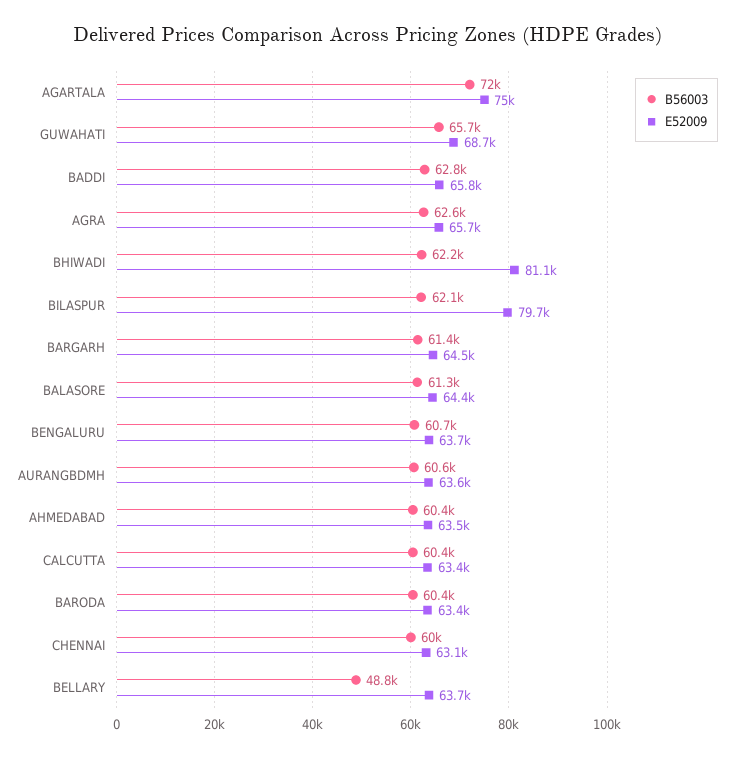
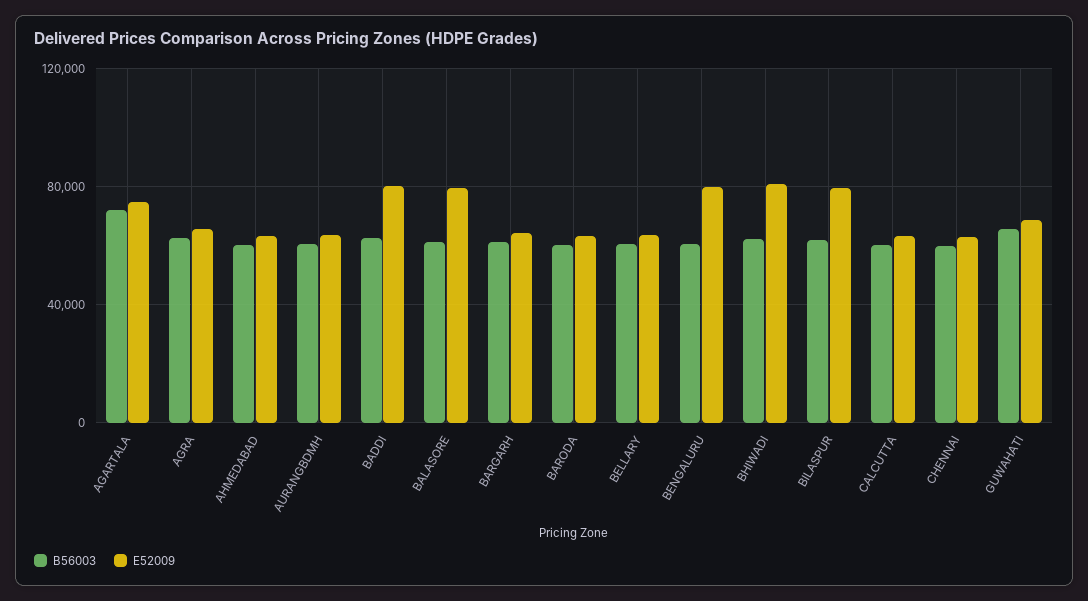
  {
    "B56003": {
      "AGARTALA": 72000,
      "GUWAHATI": 65700,
      "BADDI": 62800,
      "AGRA": 62600,
      "BHIWADI": 62200,
      "BILASPUR": 62100,
      "BARGARH": 61400,
      "BALASORE": 61300,
      "BENGALURU": 60700,
      "AURANGBDMH": 60600,
      "AHMEDABAD": 60400,
      "CALCUTTA": 60400,
      "BARODA": 60400,
      "CHENNAI": 60000,
-     "BELLARY": 48800
+     "BELLARY": 60000
    },
    "E52009": {
      "AGARTALA": 75000,
      "GUWAHATI": 68700,
-     "BADDI": 65800,
+     "BADDI": 80000,
      "AGRA": 65700,
      "BHIWADI": 81100,
      "BILASPUR": 79700,
      "BARGARH": 64500,
-     "BALASORE": 64400,
+     "BALASORE": 80000,
-     "BENGALURU": 63700,
+     "BENGALURU": 80000,
      "AURANGBDMH": 63600,
      "AHMEDABAD": 63500,
      "CALCUTTA": 63400,
      "BARODA": 63400,
      "CHENNAI": 63100,
      "BELLARY": 63700
    }
  }

